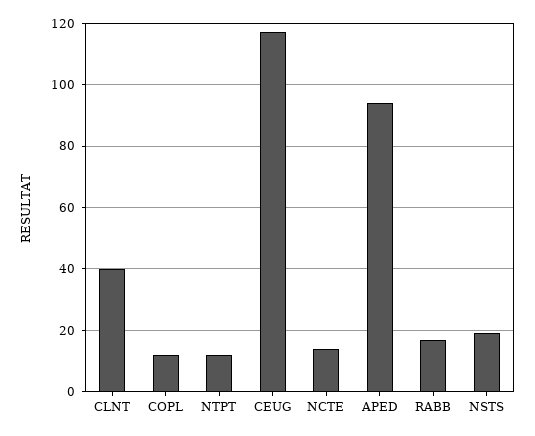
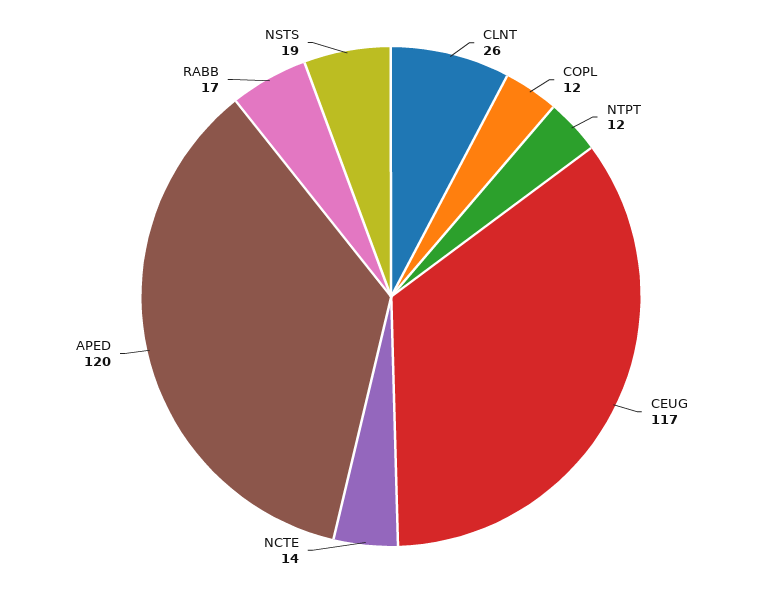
  {
-   "CLNT": 40,
+   "CLNT": 26,
    "COPL": 12,
    "NTPT": 12,
    "CEUG": 117,
    "NCTE": 14,
-   "APED": 95,
+   "APED": 120,
    "RABB": 17,
    "NSTS": 19
  }

